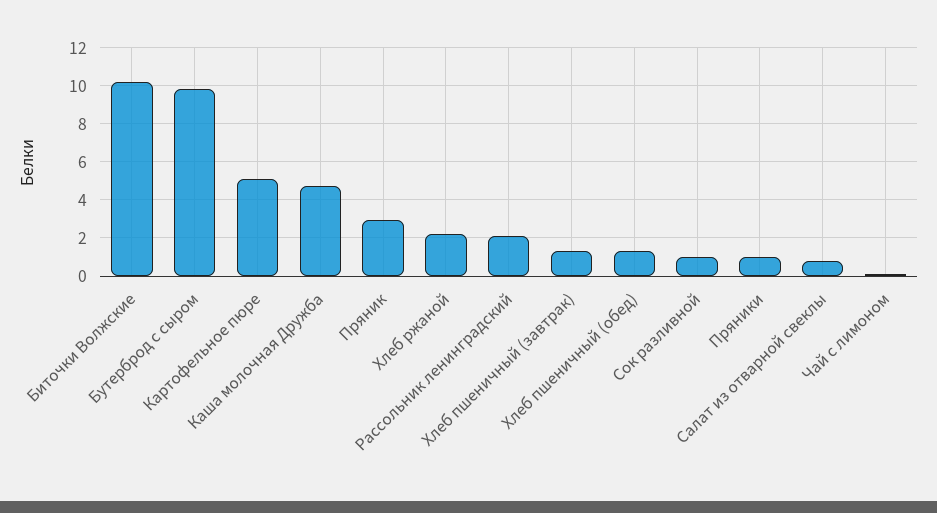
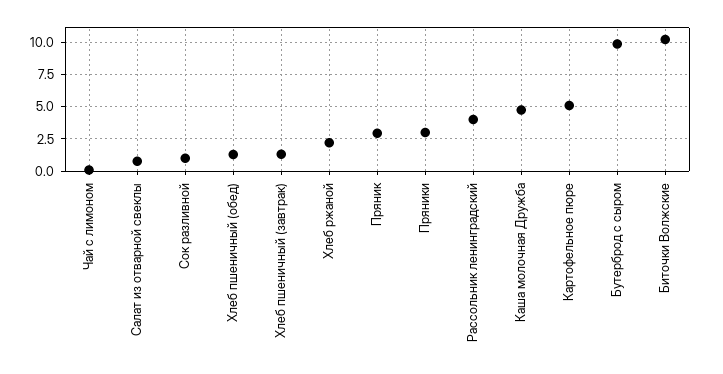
  {
    "Биточки Волжские": 10,
    "Бутерброд с сыром": 10,
    "Картофельное пюре": 5,
    "Каша молочная Дружба": 4.5,
    "Пряник": 3,
    "Хлеб ржаной": 2,
-   "Рассольник ленинградский": 2,
+   "Рассольник ленинградский": 4,
    "Хлеб пшеничный (завтрак)": 1.5,
    "Хлеб пшеничный (обед)": 1.5,
    "Сок разливной": 1,
-   "Пряники": 1,
+   "Пряники": 3,
    "Салат из отварной свеклы": 1,
    "Чай с лимоном": 0
  }

